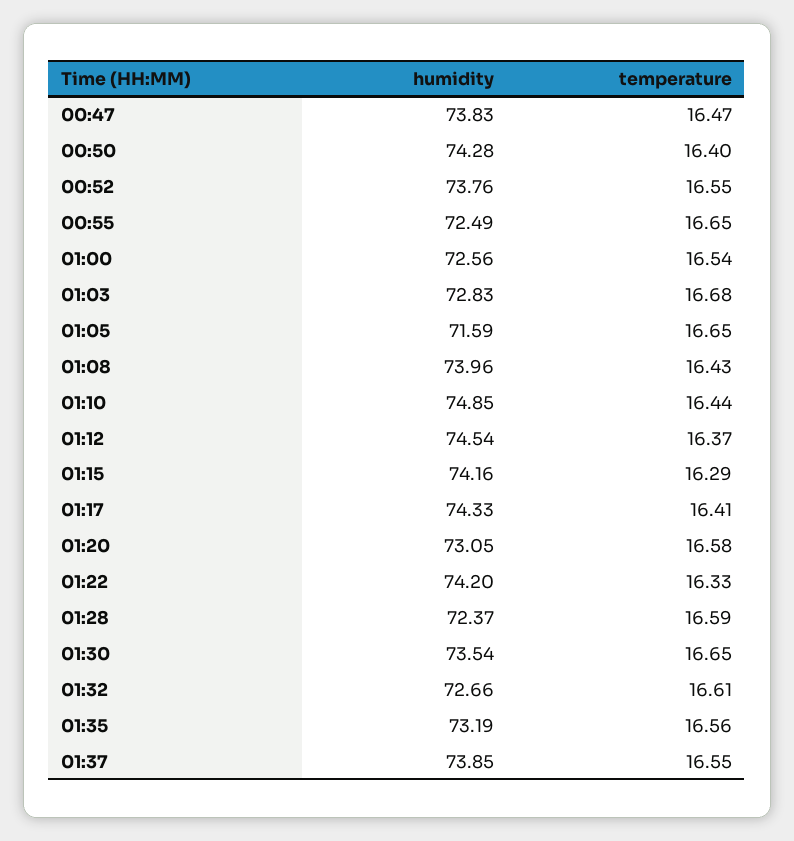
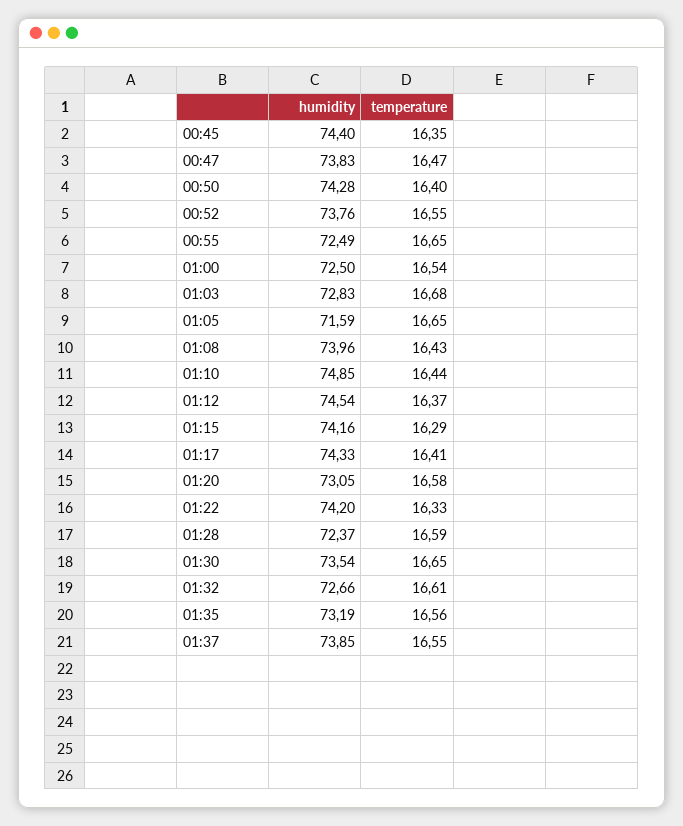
  {
    "humidity": {
      "00:47": 73.83,
      "00:50": 74.28,
      "00:52": 73.76,
      "00:55": 72.49,
-     "01:00": 72.56,
+     "01:00": 72.5,
      "01:03": 72.83,
      "01:05": 71.59,
      "01:08": 73.96,
      "01:10": 74.85,
      "01:12": 74.54,
      "01:15": 74.16,
      "01:17": 74.33,
      "01:20": 73.05,
      "01:22": 74.2,
      "01:28": 72.37,
      "01:30": 73.54,
      "01:32": 72.66,
      "01:35": 73.19,
-     "01:37": 73.85
+     "01:37": 73.85,
+     "00:45": 74.4
    },
    "temperature": {
      "00:47": 16.47,
      "00:50": 16.4,
      "00:52": 16.55,
      "00:55": 16.65,
      "01:00": 16.54,
      "01:03": 16.68,
      "01:05": 16.65,
      "01:08": 16.43,
      "01:10": 16.44,
      "01:12": 16.37,
      "01:15": 16.29,
      "01:17": 16.41,
      "01:20": 16.58,
      "01:22": 16.33,
      "01:28": 16.59,
      "01:30": 16.65,
      "01:32": 16.61,
      "01:35": 16.56,
-     "01:37": 16.55
+     "01:37": 16.55,
+     "00:45": 16.35
    }
  }

